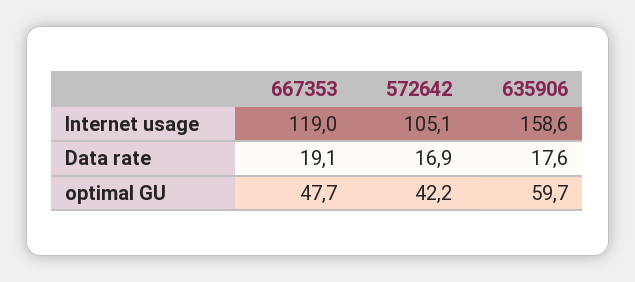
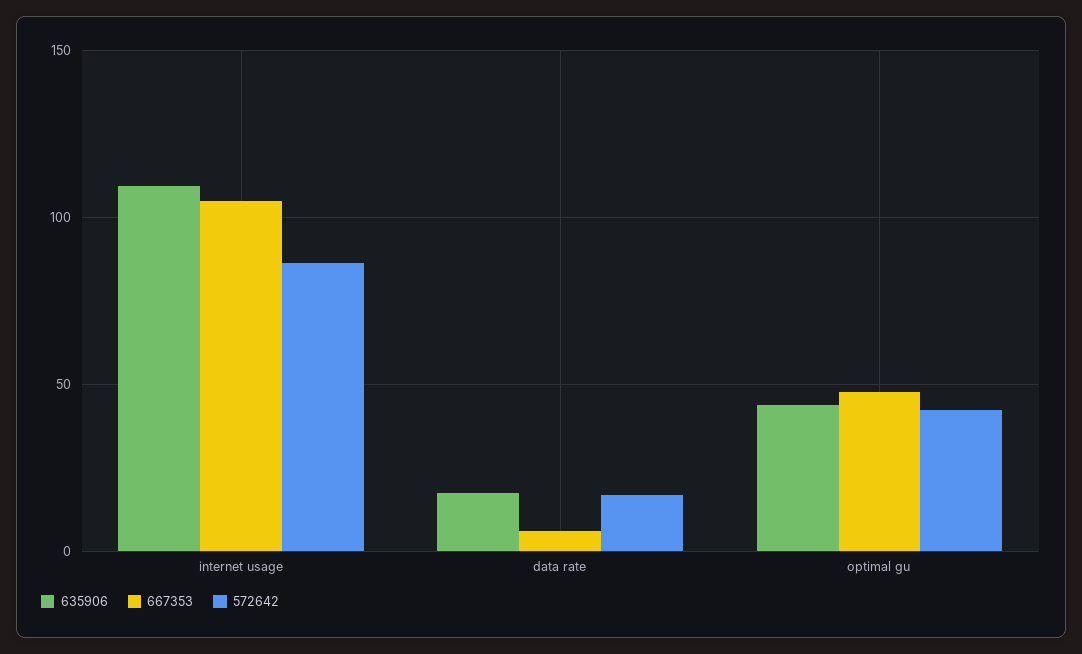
  {
    "667353": {
-     "Internet usage": 119,
+     "Internet usage": 105,
-     "Data rate": 19.1,
+     "Data rate": 5,
      "optimal GU": 47.7
    },
    "572642": {
-     "Internet usage": 105.1,
+     "Internet usage": 85,
      "Data rate": 16.9,
      "optimal GU": 42.2
    },
    "635906": {
-     "Internet usage": 158.6,
+     "Internet usage": 110,
      "Data rate": 17.6,
-     "optimal GU": 59.7
+     "optimal GU": 45
    }
  }

